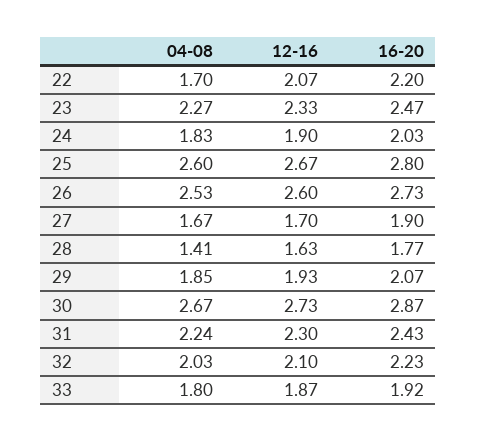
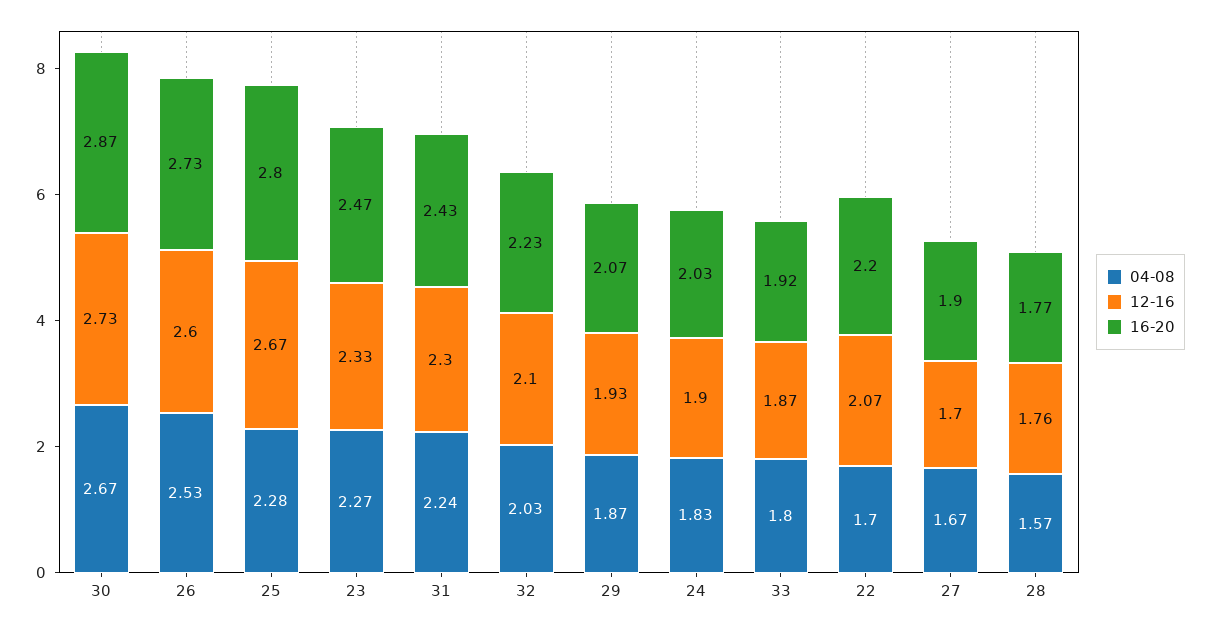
  {
    "04-08": {
      "22": 1.7,
      "23": 2.27,
      "24": 1.83,
-     "25": 2.6,
+     "25": 2.28,
      "26": 2.53,
      "27": 1.67,
-     "28": 1.41,
+     "28": 1.57,
-     "29": 1.85,
+     "29": 1.87,
      "30": 2.67,
      "31": 2.24,
      "32": 2.03,
      "33": 1.8
    },
    "12-16": {
      "22": 2.07,
      "23": 2.33,
      "24": 1.9,
      "25": 2.67,
      "26": 2.6,
      "27": 1.7,
-     "28": 1.63,
+     "28": 1.76,
      "29": 1.93,
      "30": 2.73,
      "31": 2.3,
      "32": 2.1,
      "33": 1.87
    },
    "16-20": {
      "22": 2.2,
      "23": 2.47,
      "24": 2.03,
      "25": 2.8,
      "26": 2.73,
      "27": 1.9,
      "28": 1.77,
      "29": 2.07,
      "30": 2.87,
      "31": 2.43,
      "32": 2.23,
      "33": 1.92
    }
  }

